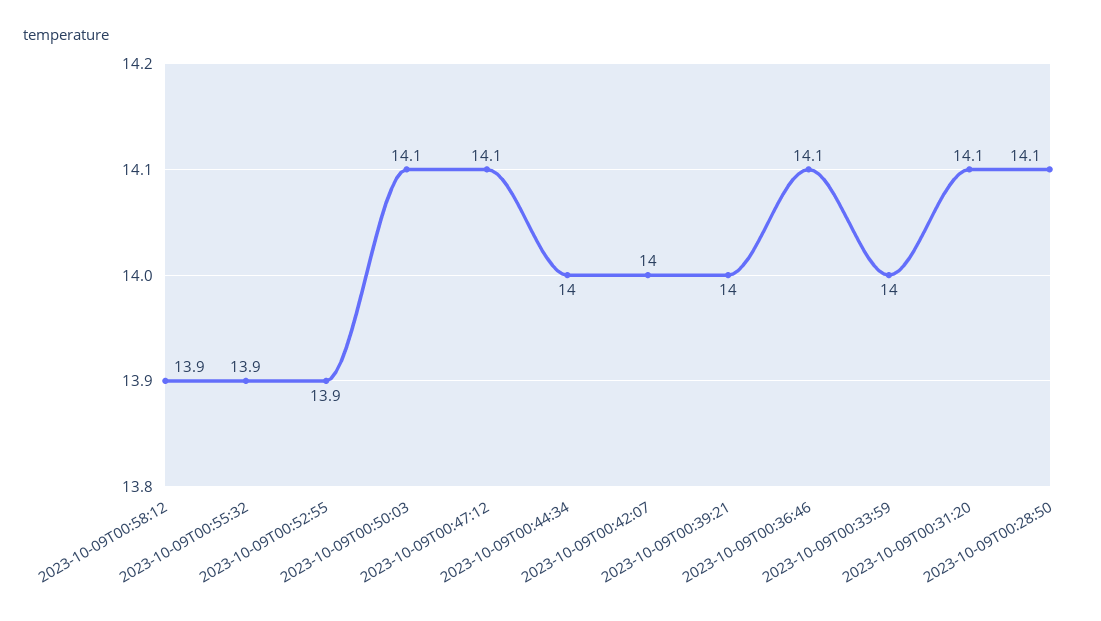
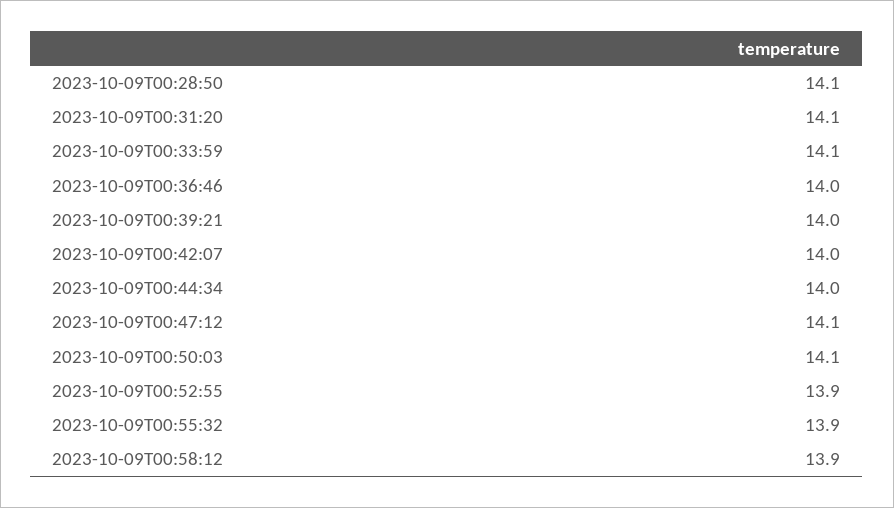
  {
    "2023-10-09T00:58:12": 13.9,
    "2023-10-09T00:55:32": 13.9,
    "2023-10-09T00:52:55": 13.9,
    "2023-10-09T00:50:03": 14.1,
    "2023-10-09T00:47:12": 14.1,
    "2023-10-09T00:44:34": 14,
    "2023-10-09T00:42:07": 14,
    "2023-10-09T00:39:21": 14,
-   "2023-10-09T00:36:46": 14.1,
+   "2023-10-09T00:36:46": 14,
-   "2023-10-09T00:33:59": 14,
+   "2023-10-09T00:33:59": 14.1,
    "2023-10-09T00:31:20": 14.1,
    "2023-10-09T00:28:50": 14.1
  }

